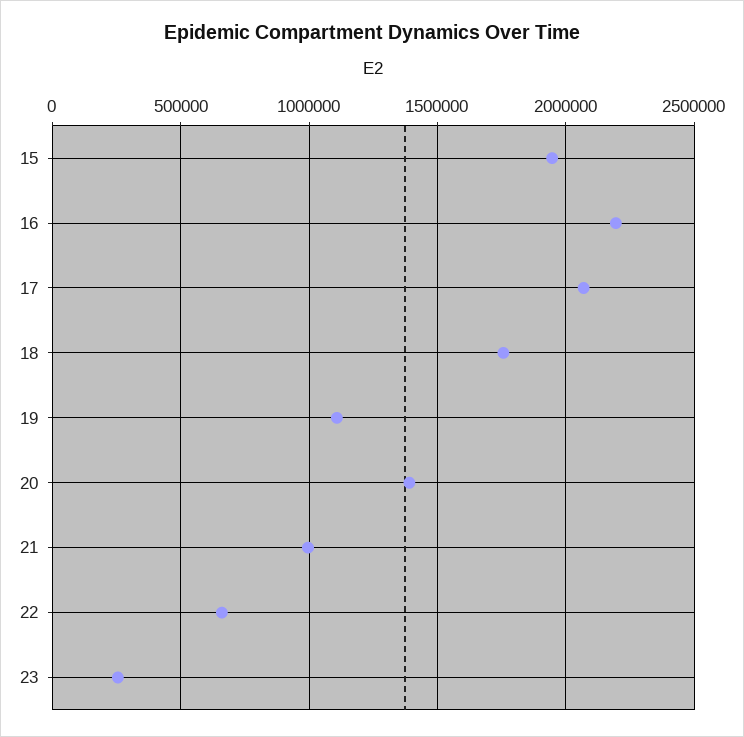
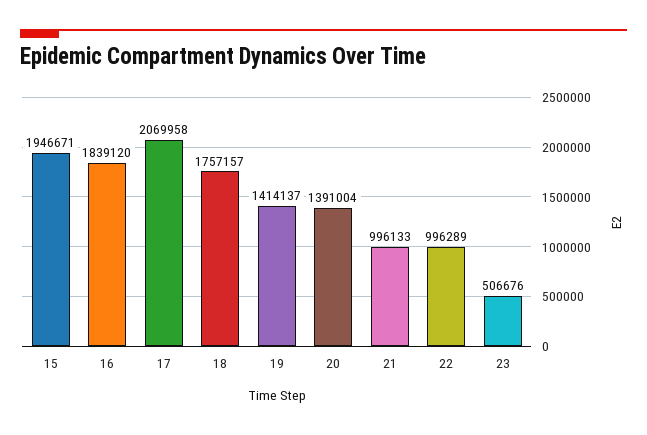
  {
    "15": 1946671,
-   "16": 2200000,
+   "16": 1839120,
    "17": 2069958,
    "18": 1757157,
-   "19": 1100000,
+   "19": 1414137,
    "20": 1391004,
    "21": 996133,
-   "22": 650000,
+   "22": 996289,
-   "23": 250000
+   "23": 506676
  }

